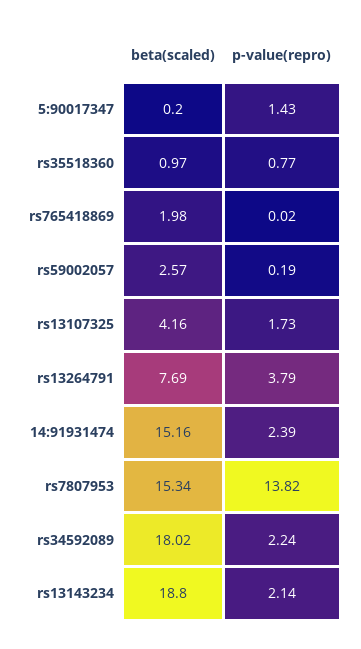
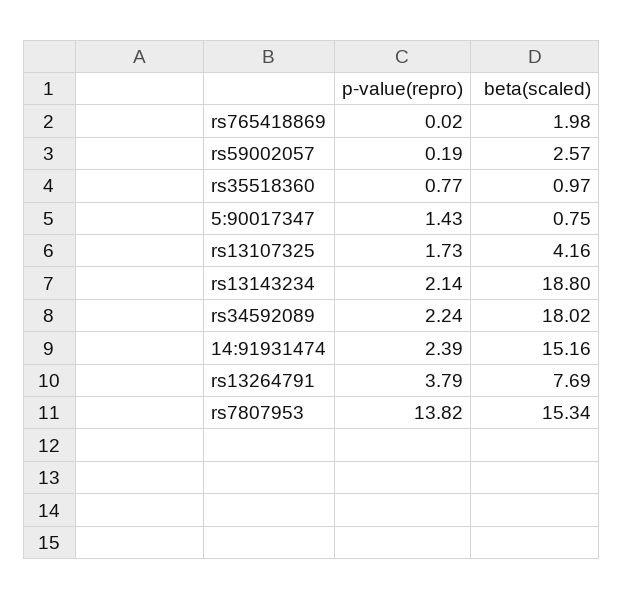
  {
    "beta(scaled)": {
-     "5:90017347": 0.2,
+     "5:90017347": 0.75,
      "rs35518360": 0.97,
      "rs765418869": 1.98,
      "rs59002057": 2.57,
      "rs13107325": 4.16,
      "rs13264791": 7.69,
      "14:91931474": 15.16,
      "rs7807953": 15.34,
      "rs34592089": 18.02,
      "rs13143234": 18.8
    },
    "p-value(repro)": {
      "5:90017347": 1.43,
      "rs35518360": 0.77,
      "rs765418869": 0.02,
      "rs59002057": 0.19,
      "rs13107325": 1.73,
      "rs13264791": 3.79,
      "14:91931474": 2.39,
      "rs7807953": 13.82,
      "rs34592089": 2.24,
      "rs13143234": 2.14
    }
  }

